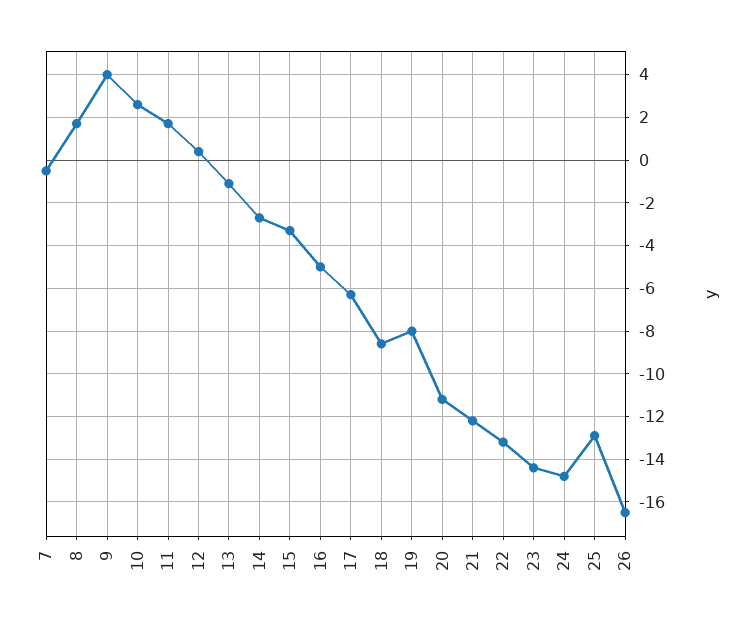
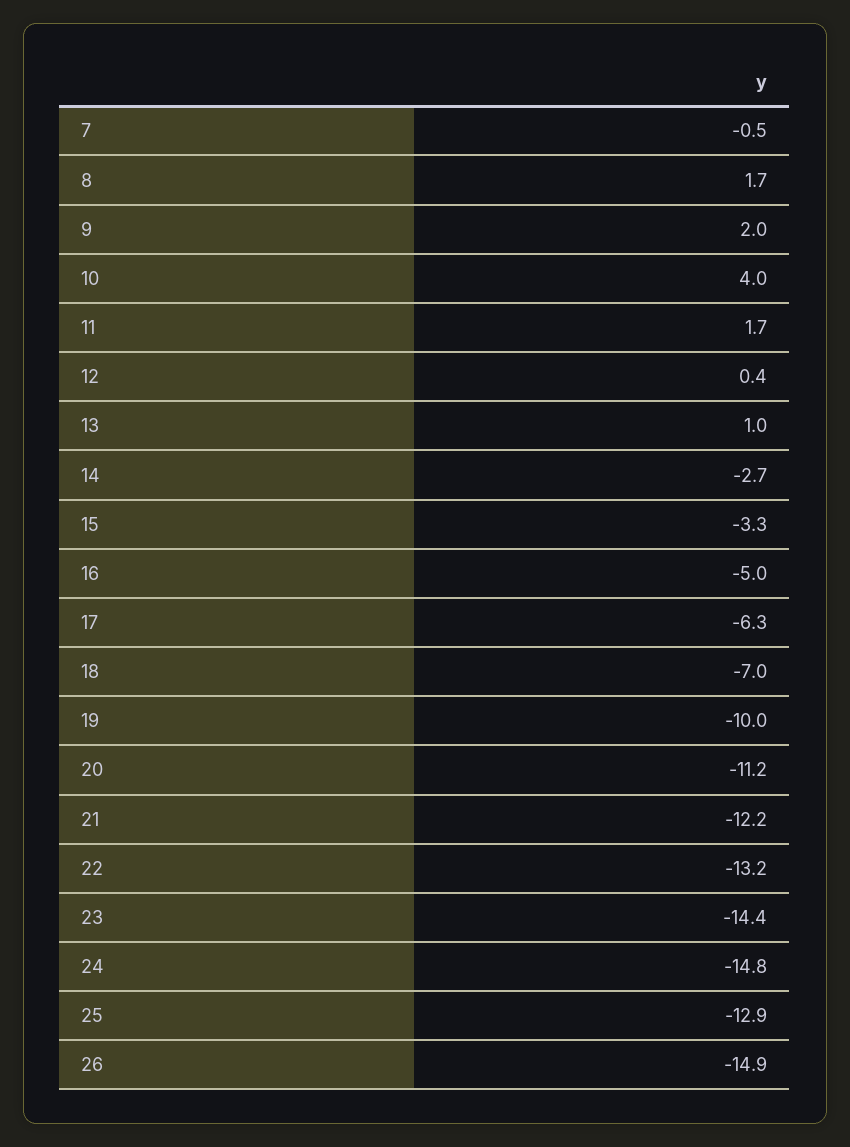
  {
    "7": -0.5,
    "8": 1.7,
-   "9": 4,
+   "9": 2,
-   "10": 2.5,
+   "10": 4,
    "11": 1.7,
    "12": 0.4,
-   "13": -1,
+   "13": 1,
    "14": -2.7,
    "15": -3.3,
    "16": -5,
    "17": -6.3,
-   "18": -8.5,
+   "18": -7,
-   "19": -8,
+   "19": -10,
    "20": -11.2,
    "21": -12.2,
    "22": -13.2,
    "23": -14.4,
    "24": -14.8,
    "25": -12.9,
-   "26": -16.5
+   "26": -14.9
  }

